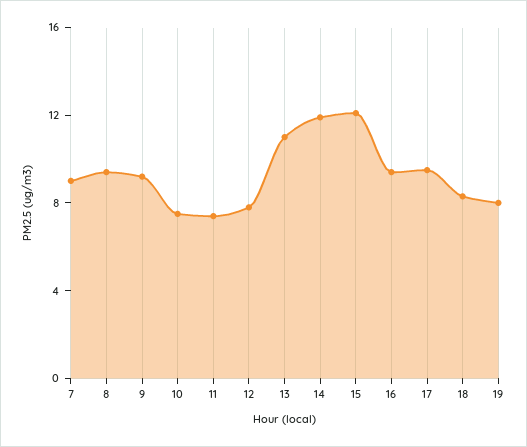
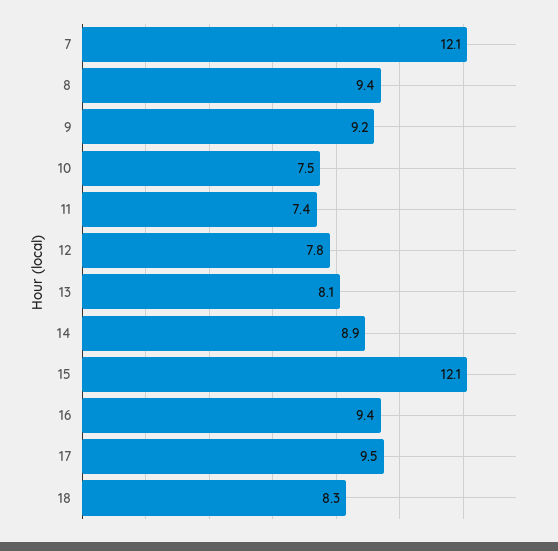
  {
-   "7": 9,
+   "7": 12.1,
    "8": 9.4,
    "9": 9.2,
    "10": 7.5,
    "11": 7.4,
    "12": 7.8,
-   "13": 11,
+   "13": 8.1,
-   "14": 12,
+   "14": 8.9,
    "15": 12.1,
    "16": 9.4,
    "17": 9.5,
-   "18": 8.3,
+   "18": 8.3
-   "19": 8
  }

